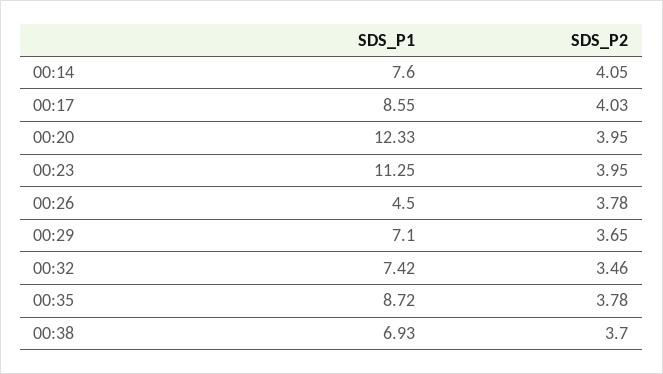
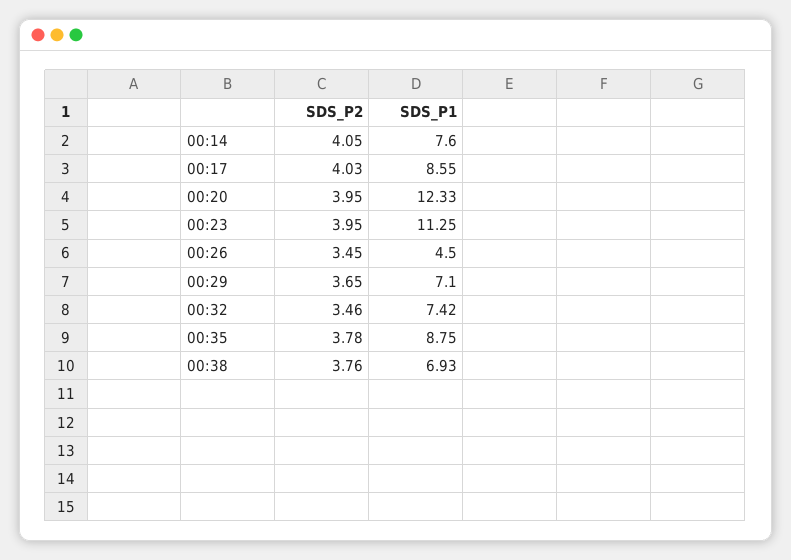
  {
    "SDS_P1": {
      "00:14": 7.6,
      "00:17": 8.55,
      "00:20": 12.33,
      "00:23": 11.25,
      "00:26": 4.5,
      "00:29": 7.1,
      "00:32": 7.42,
-     "00:35": 8.72,
+     "00:35": 8.75,
      "00:38": 6.93
    },
    "SDS_P2": {
      "00:14": 4.05,
      "00:17": 4.03,
      "00:20": 3.95,
      "00:23": 3.95,
-     "00:26": 3.78,
+     "00:26": 3.45,
      "00:29": 3.65,
      "00:32": 3.46,
      "00:35": 3.78,
-     "00:38": 3.7
+     "00:38": 3.76
    }
  }

